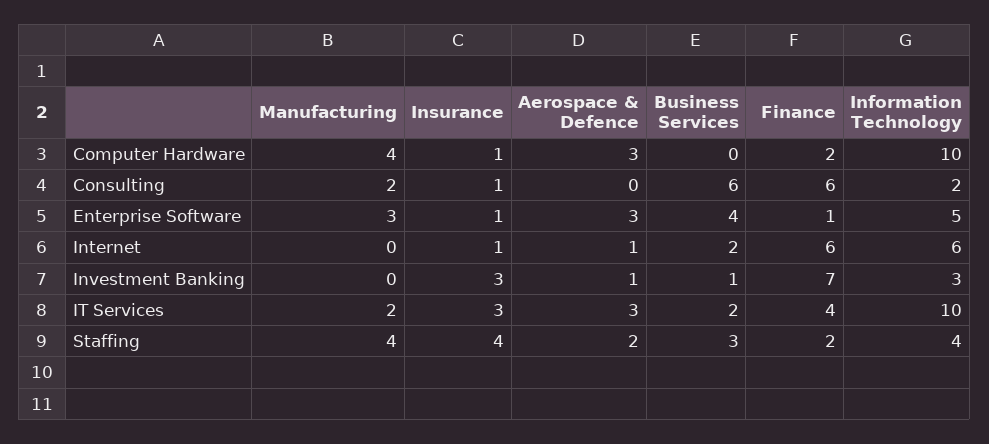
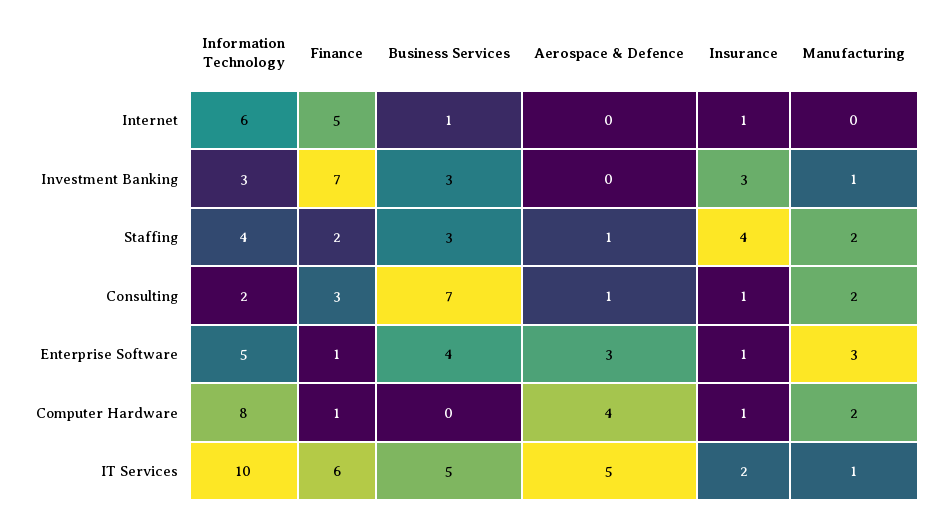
  {
    "Manufacturing": {
-     "Computer Hardware": 4,
+     "Computer Hardware": 2,
      "Consulting": 2,
      "Enterprise Software": 3,
      "Internet": 0,
-     "Investment Banking": 0,
+     "Investment Banking": 1,
-     "IT Services": 2,
+     "IT Services": 1,
-     "Staffing": 4
+     "Staffing": 2
    },
    "Insurance": {
      "Computer Hardware": 1,
      "Consulting": 1,
      "Enterprise Software": 1,
      "Internet": 1,
      "Investment Banking": 3,
-     "IT Services": 3,
+     "IT Services": 2,
      "Staffing": 4
    },
    "Aerospace & Defence": {
-     "Computer Hardware": 3,
+     "Computer Hardware": 4,
-     "Consulting": 0,
+     "Consulting": 1,
      "Enterprise Software": 3,
-     "Internet": 1,
+     "Internet": 0,
-     "Investment Banking": 1,
+     "Investment Banking": 0,
-     "IT Services": 3,
+     "IT Services": 5,
-     "Staffing": 2
+     "Staffing": 1
    },
    "Business Services": {
      "Computer Hardware": 0,
-     "Consulting": 6,
+     "Consulting": 7,
      "Enterprise Software": 4,
-     "Internet": 2,
+     "Internet": 1,
-     "Investment Banking": 1,
+     "Investment Banking": 3,
-     "IT Services": 2,
+     "IT Services": 5,
      "Staffing": 3
    },
    "Finance": {
-     "Computer Hardware": 2,
+     "Computer Hardware": 1,
-     "Consulting": 6,
+     "Consulting": 3,
      "Enterprise Software": 1,
-     "Internet": 6,
+     "Internet": 5,
      "Investment Banking": 7,
-     "IT Services": 4,
+     "IT Services": 6,
      "Staffing": 2
    },
    "Information Technology": {
-     "Computer Hardware": 10,
+     "Computer Hardware": 8,
      "Consulting": 2,
      "Enterprise Software": 5,
      "Internet": 6,
      "Investment Banking": 3,
      "IT Services": 10,
      "Staffing": 4
    }
  }

